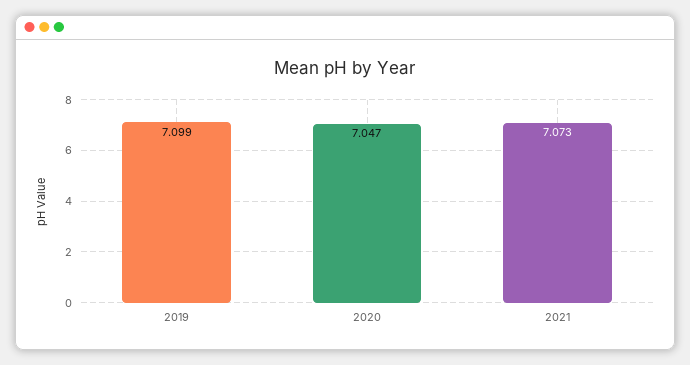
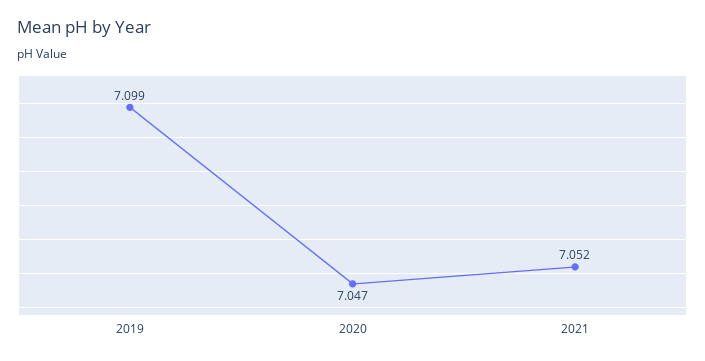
  {
    "2019": 7.099,
    "2020": 7.047,
-   "2021": 7.073
+   "2021": 7.052
  }

